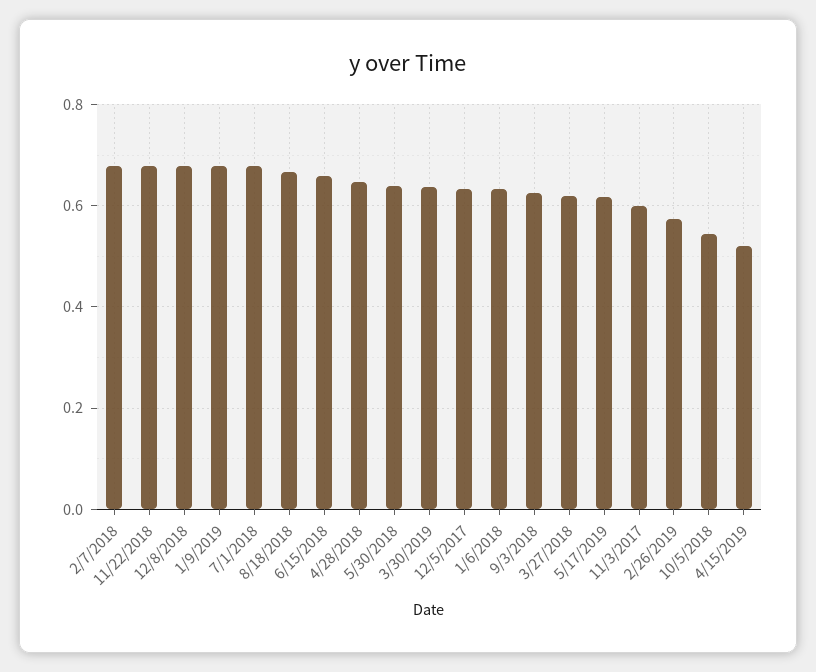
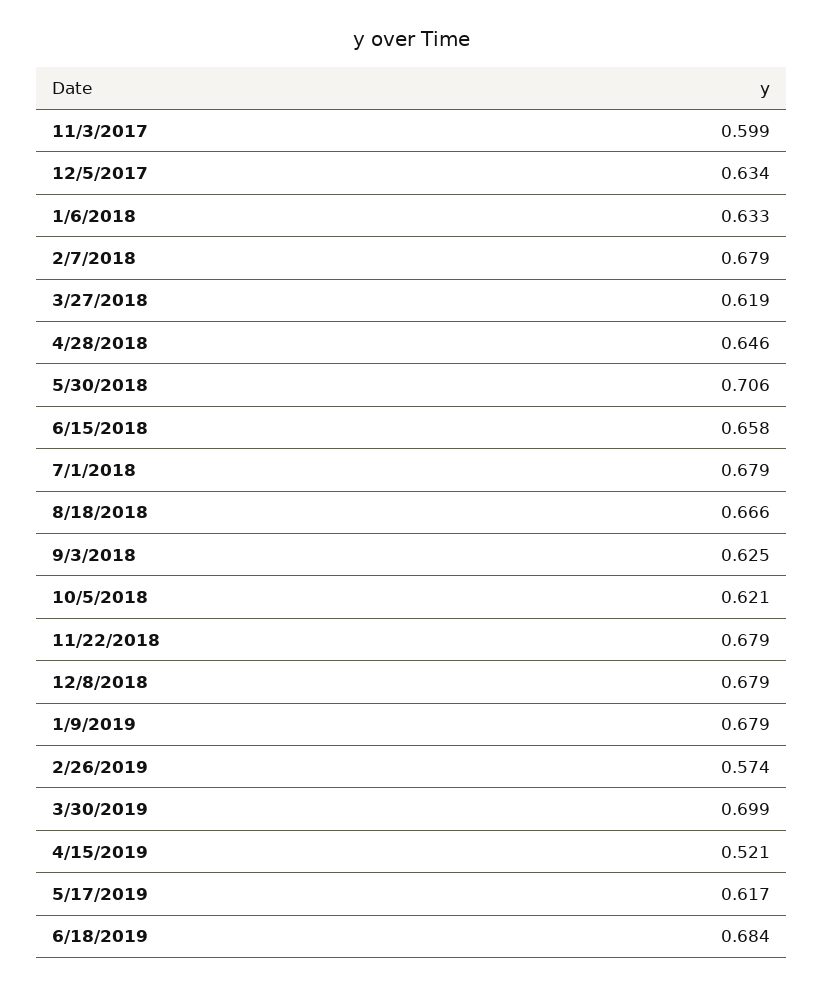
  {
    "2/7/2018": 0.679,
    "11/22/2018": 0.679,
    "12/8/2018": 0.679,
    "1/9/2019": 0.679,
    "7/1/2018": 0.679,
    "8/18/2018": 0.666,
    "6/15/2018": 0.658,
    "4/28/2018": 0.646,
-   "5/30/2018": 0.64,
+   "5/30/2018": 0.706,
-   "3/30/2019": 0.64,
+   "3/30/2019": 0.699,
    "12/5/2017": 0.634,
    "1/6/2018": 0.633,
    "9/3/2018": 0.625,
    "3/27/2018": 0.619,
    "5/17/2019": 0.617,
    "11/3/2017": 0.599,
    "2/26/2019": 0.574,
-   "10/5/2018": 0.54,
+   "10/5/2018": 0.621,
-   "4/15/2019": 0.521
+   "4/15/2019": 0.521,
+   "6/18/2019": 0.684
  }

